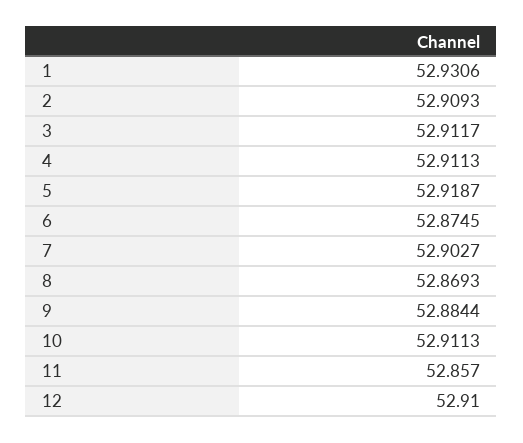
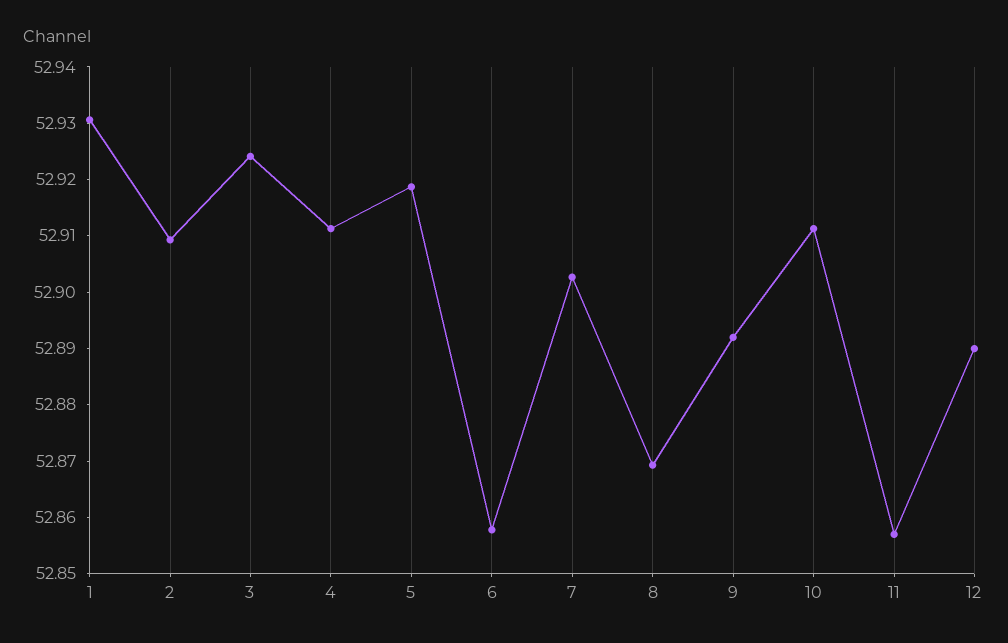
  {
    "1": 52.9306,
    "2": 52.9093,
-   "3": 52.9117,
+   "3": 52.924,
    "4": 52.9113,
    "5": 52.9187,
-   "6": 52.8745,
+   "6": 52.858,
    "7": 52.9027,
    "8": 52.8693,
-   "9": 52.8844,
+   "9": 52.892,
    "10": 52.9113,
    "11": 52.857,
-   "12": 52.91
+   "12": 52.89
  }

